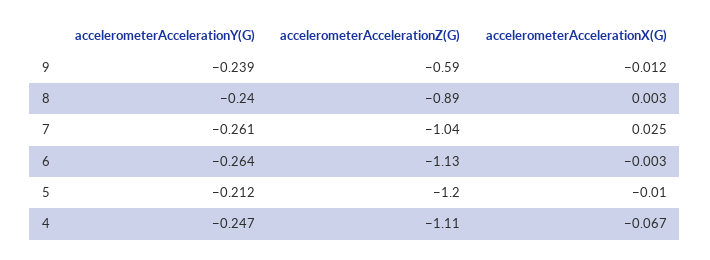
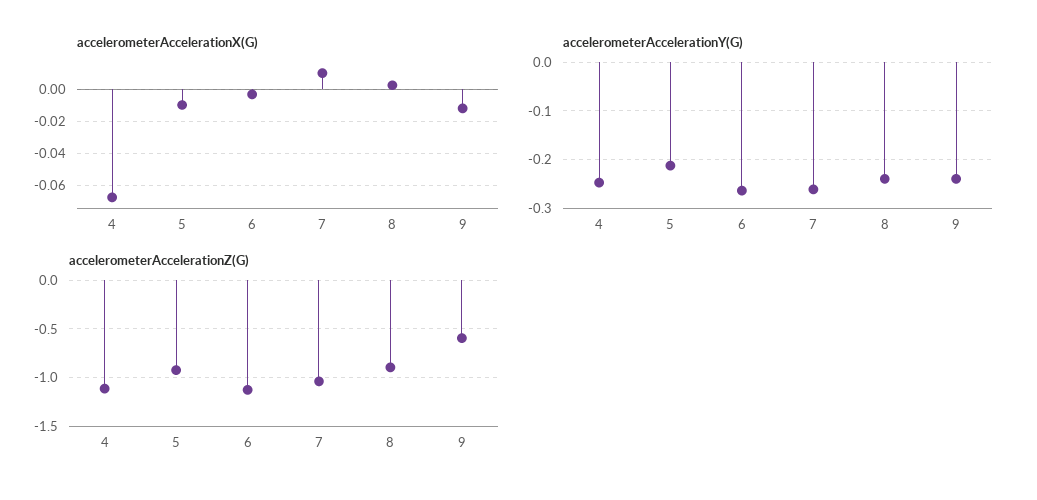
  {
    "accelerometerAccelerationY(G)": {
      "9": -0.239,
      "8": -0.24,
      "7": -0.261,
      "6": -0.264,
      "5": -0.212,
      "4": -0.247
    },
    "accelerometerAccelerationZ(G)": {
      "9": -0.59,
      "8": -0.89,
      "7": -1.04,
      "6": -1.13,
-     "5": -1.2,
+     "5": -0.9,
      "4": -1.11
    },
    "accelerometerAccelerationX(G)": {
      "9": -0.012,
      "8": 0.003,
-     "7": 0.025,
+     "7": 0.01,
      "6": -0.003,
      "5": -0.01,
      "4": -0.067
    }
  }

